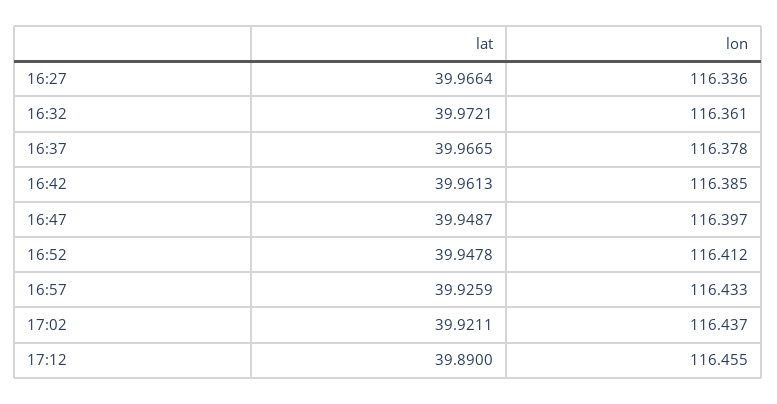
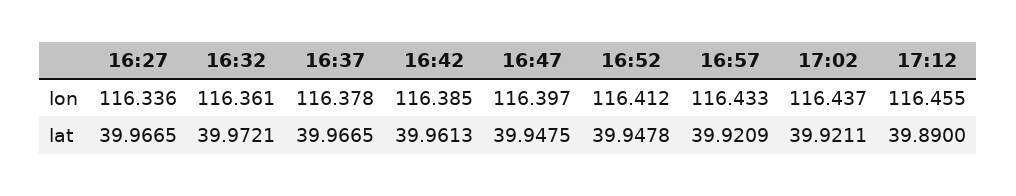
  {
    "lat": {
-     "16:27": 39.9664,
+     "16:27": 39.9665,
      "16:32": 39.9721,
      "16:37": 39.9665,
      "16:42": 39.9613,
-     "16:47": 39.9487,
+     "16:47": 39.9475,
      "16:52": 39.9478,
-     "16:57": 39.9259,
+     "16:57": 39.9209,
      "17:02": 39.9211,
      "17:12": 39.89
    },
    "lon": {
      "16:27": 116.336,
      "16:32": 116.361,
      "16:37": 116.378,
      "16:42": 116.385,
      "16:47": 116.397,
      "16:52": 116.412,
      "16:57": 116.433,
      "17:02": 116.437,
      "17:12": 116.455
    }
  }

